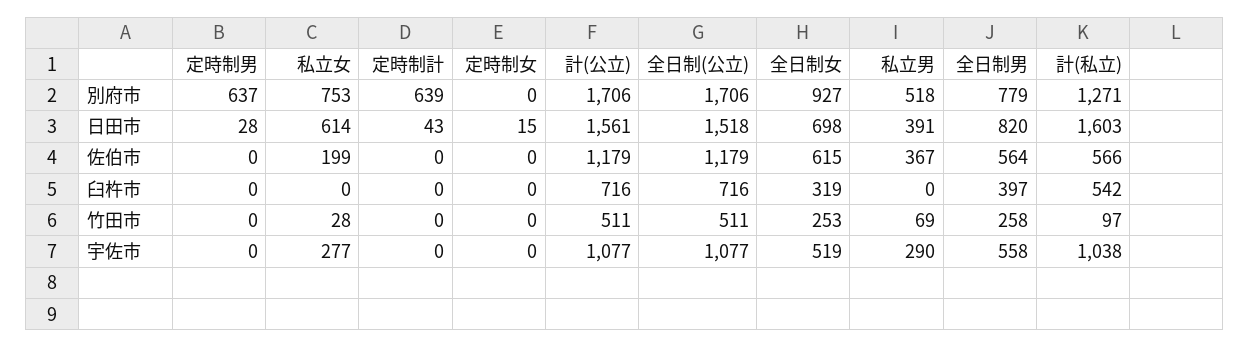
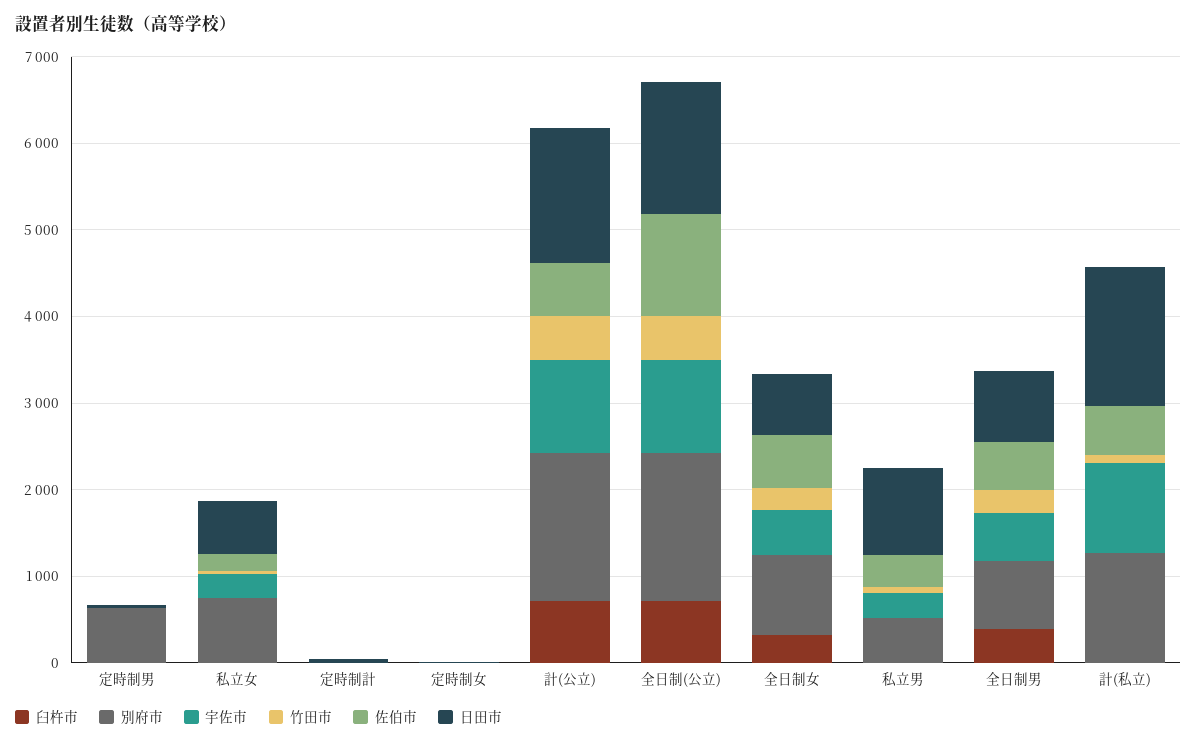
  {
    "別府市": {
      "定時制男": 637,
      "私立女": 753,
-     "定時制計": 639,
+     "定時制計": 0,
      "定時制女": 0,
      "計(公立)": 1706,
      "全日制(公立)": 1706,
      "全日制女": 927,
      "私立男": 518,
      "全日制男": 779,
      "計(私立)": 1271
    },
    "日田市": {
      "定時制男": 28,
      "私立女": 614,
      "定時制計": 43,
      "定時制女": 15,
      "計(公立)": 1561,
      "全日制(公立)": 1518,
      "全日制女": 698,
-     "私立男": 391,
+     "私立男": 1000,
      "全日制男": 820,
      "計(私立)": 1603
    },
    "佐伯市": {
      "定時制男": 0,
      "私立女": 199,
      "定時制計": 0,
      "定時制女": 0,
-     "計(公立)": 1179,
+     "計(公立)": 600,
      "全日制(公立)": 1179,
      "全日制女": 615,
      "私立男": 367,
      "全日制男": 564,
      "計(私立)": 566
    },
    "臼杵市": {
      "定時制男": 0,
      "私立女": 0,
      "定時制計": 0,
      "定時制女": 0,
      "計(公立)": 716,
      "全日制(公立)": 716,
      "全日制女": 319,
      "私立男": 0,
      "全日制男": 397,
-     "計(私立)": 542
+     "計(私立)": 0
    },
    "竹田市": {
      "定時制男": 0,
      "私立女": 28,
      "定時制計": 0,
      "定時制女": 0,
      "計(公立)": 511,
      "全日制(公立)": 511,
      "全日制女": 253,
      "私立男": 69,
      "全日制男": 258,
      "計(私立)": 97
    },
    "宇佐市": {
      "定時制男": 0,
      "私立女": 277,
      "定時制計": 0,
      "定時制女": 0,
      "計(公立)": 1077,
      "全日制(公立)": 1077,
      "全日制女": 519,
      "私立男": 290,
      "全日制男": 558,
      "計(私立)": 1038
    }
  }

